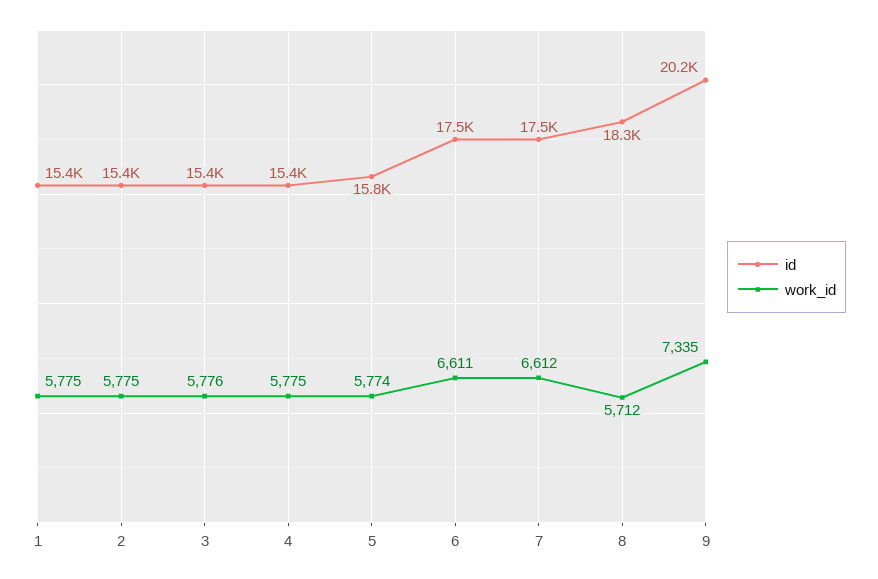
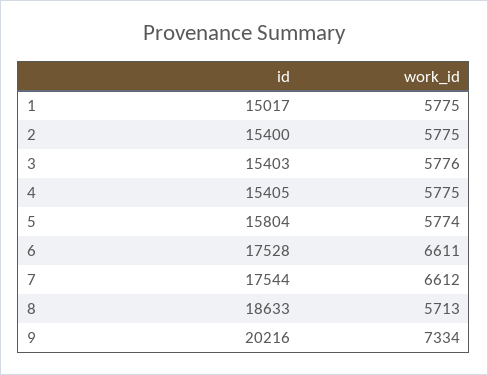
  {
    "id": {
-     "1": 15400,
+     "1": 15017,
      "2": 15400,
      "3": 15403,
      "4": 15405,
      "5": 15804,
      "6": 17528,
      "7": 17544,
-     "8": 18300,
+     "8": 18633,
      "9": 20216
    },
    "work_id": {
      "1": 5775,
      "2": 5775,
      "3": 5776,
      "4": 5775,
      "5": 5774,
      "6": 6611,
      "7": 6612,
-     "8": 5712,
+     "8": 5713,
-     "9": 7335
+     "9": 7334
    }
  }

